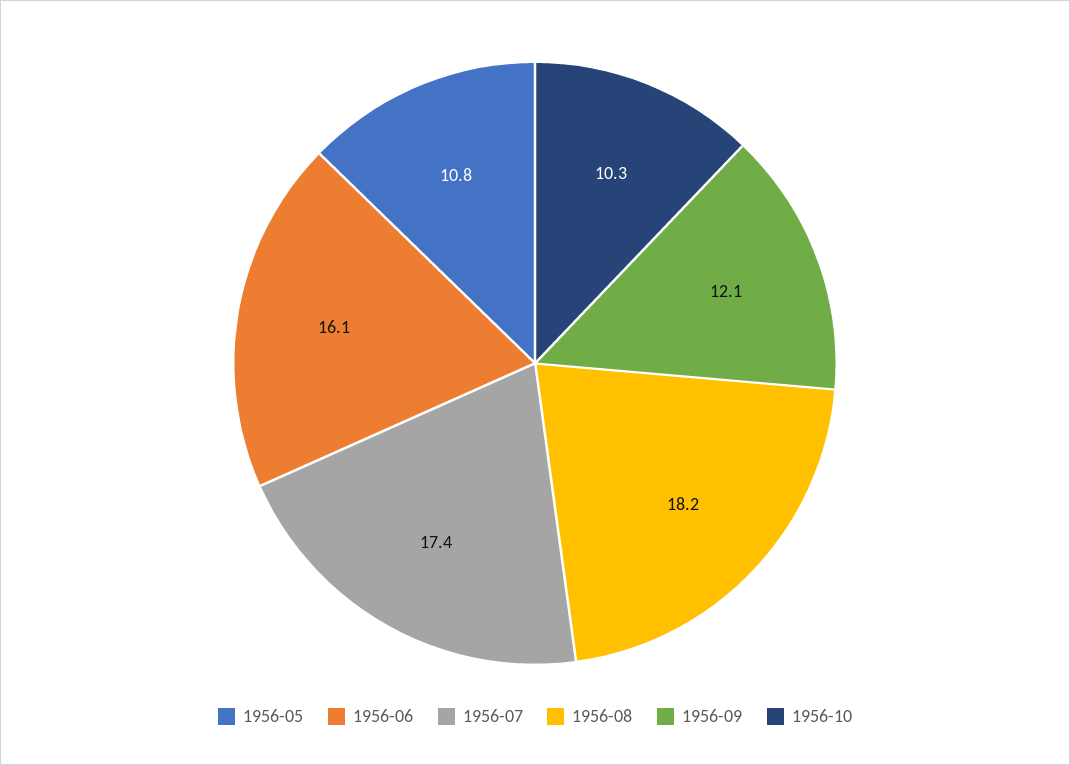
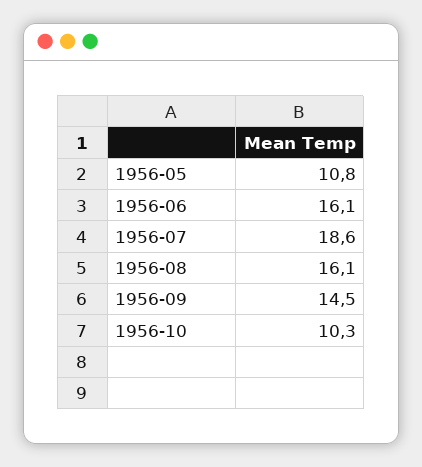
  {
    "1956-05": 10.8,
    "1956-06": 16.1,
-   "1956-07": 17.4,
+   "1956-07": 18.6,
-   "1956-08": 18.2,
+   "1956-08": 16.1,
-   "1956-09": 12.1,
+   "1956-09": 14.5,
    "1956-10": 10.3
  }

